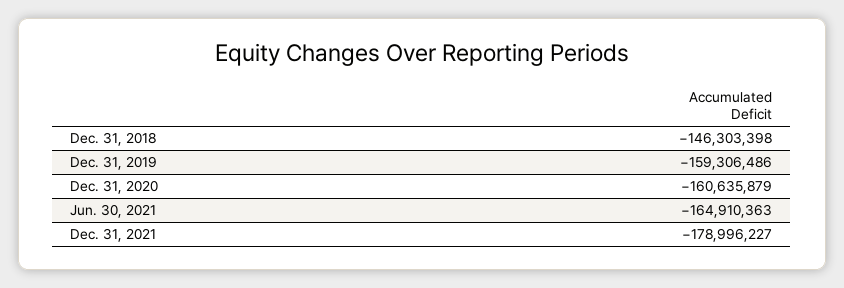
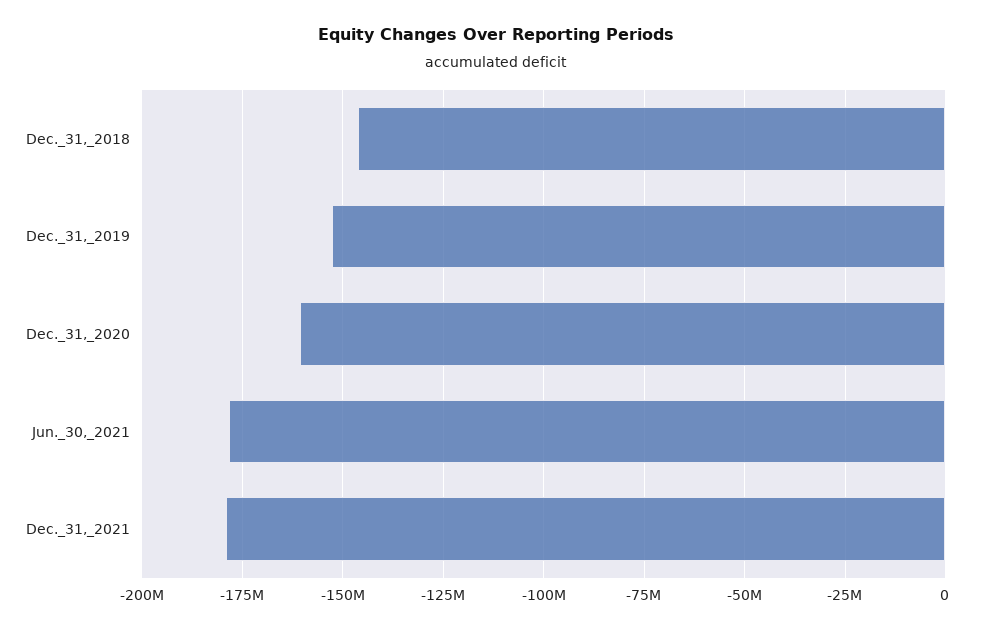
  {
    "Dec. 31, 2018": -146303398,
-   "Dec. 31, 2019": -159306486,
+   "Dec. 31, 2019": -152500000,
    "Dec. 31, 2020": -160635879,
-   "Jun. 30, 2021": -164910363,
+   "Jun. 30, 2021": -177500000,
    "Dec. 31, 2021": -178996227
  }

